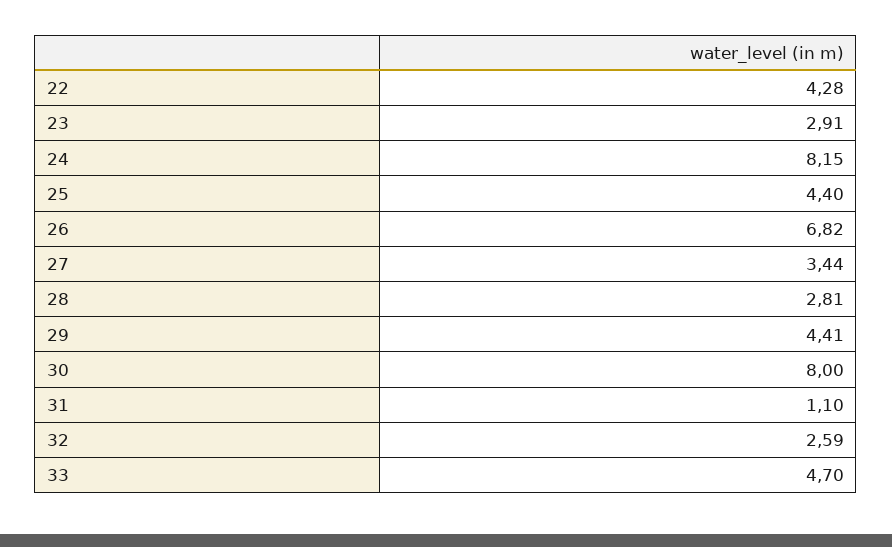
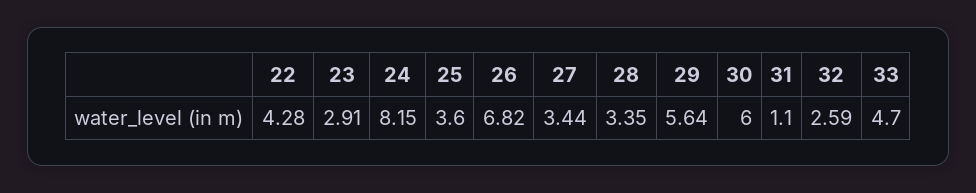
  {
    "22": 4.28,
    "23": 2.91,
    "24": 8.15,
-   "25": 4.4,
+   "25": 3.6,
    "26": 6.82,
    "27": 3.44,
-   "28": 2.81,
+   "28": 3.35,
-   "29": 4.41,
+   "29": 5.64,
-   "30": 8,
+   "30": 6,
    "31": 1.1,
    "32": 2.59,
    "33": 4.7
  }

